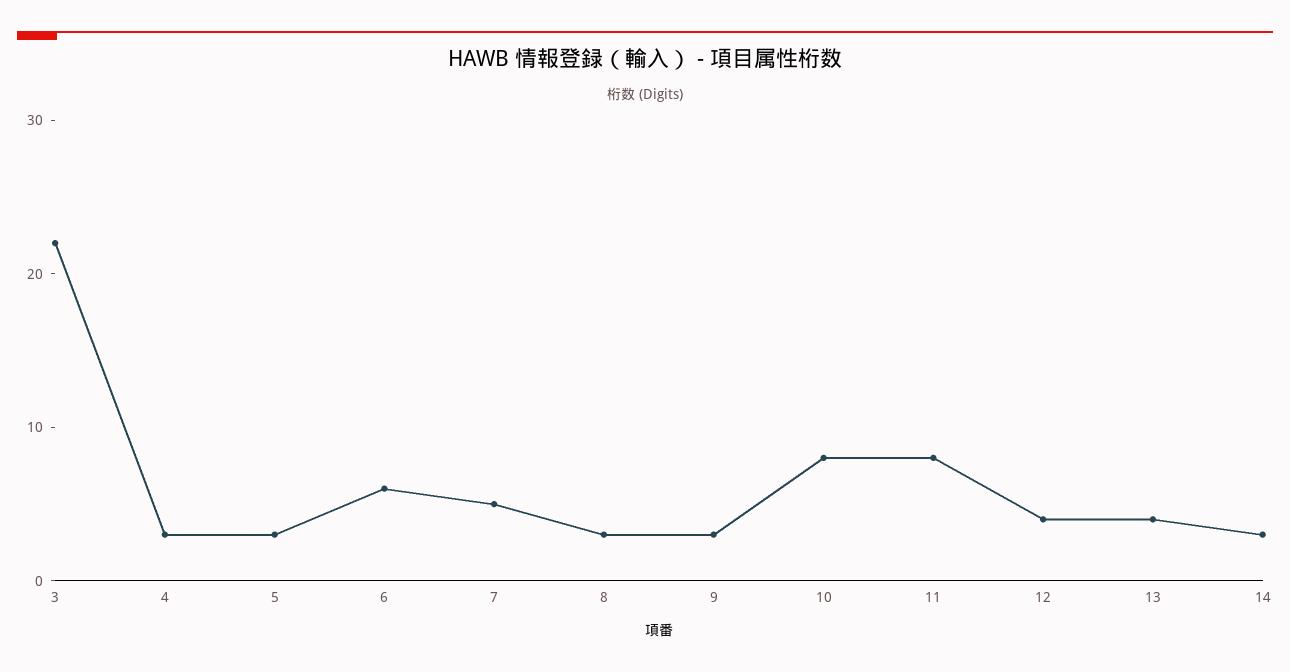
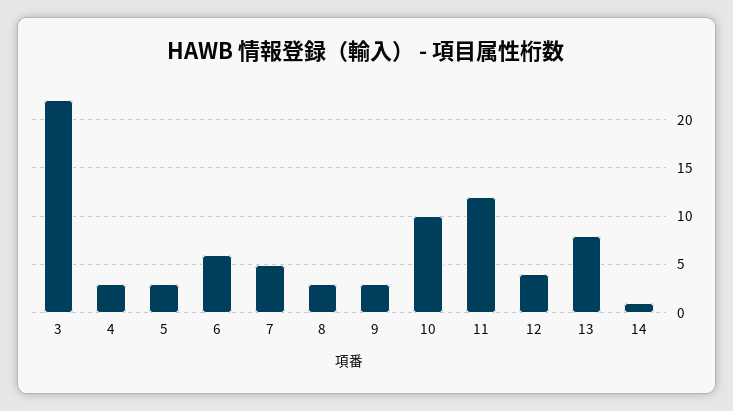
  {
    "3": 22,
    "4": 3,
    "5": 3,
    "6": 6,
    "7": 5,
    "8": 3,
    "9": 3,
-   "10": 8,
+   "10": 10,
-   "11": 8,
+   "11": 12,
    "12": 4,
-   "13": 4,
+   "13": 8,
-   "14": 3
+   "14": 1
  }

